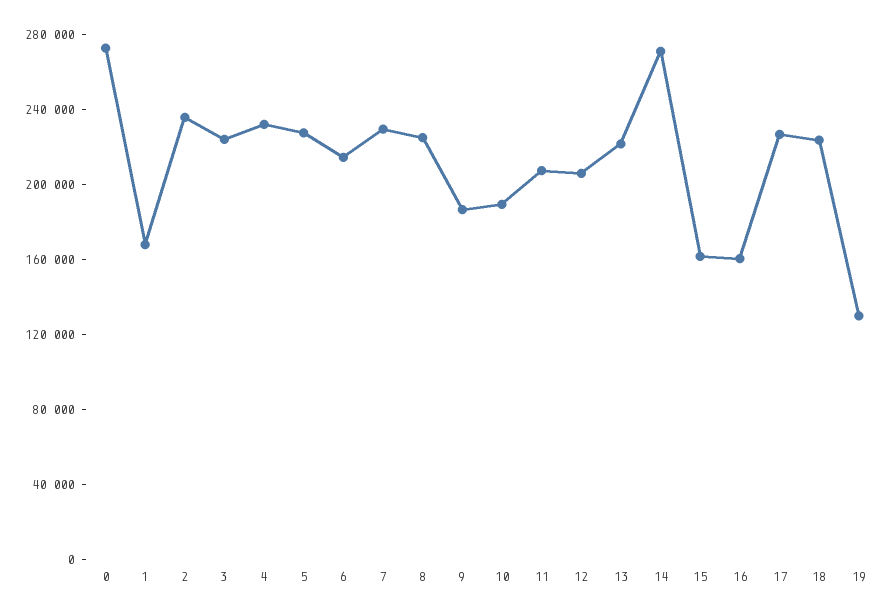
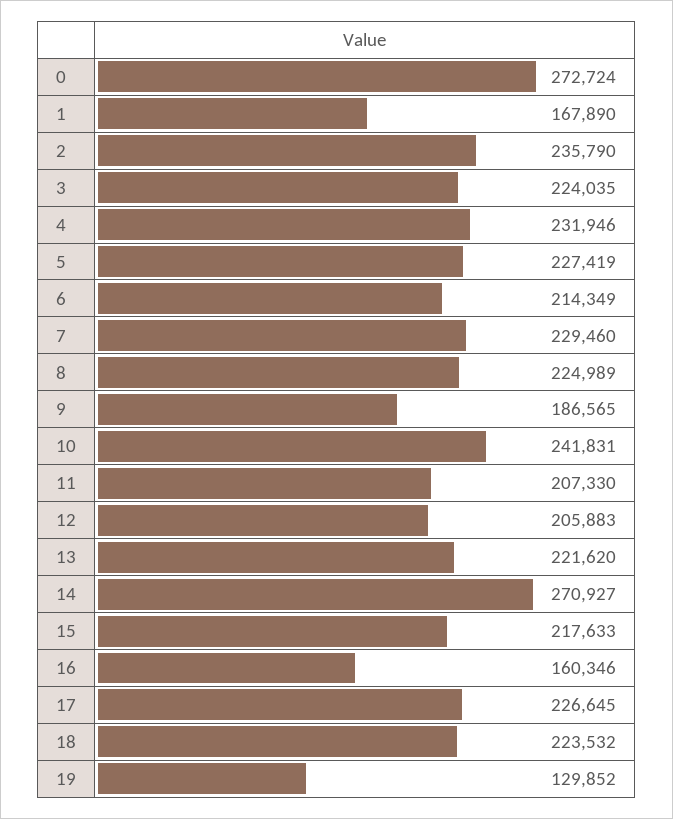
  {
    "0": 272724,
    "1": 167890,
    "2": 235790,
    "3": 224035,
    "4": 231946,
    "5": 227419,
    "6": 214349,
    "7": 229460,
    "8": 224989,
    "9": 186565,
-   "10": 190000,
+   "10": 241831,
    "11": 207330,
    "12": 205883,
    "13": 221620,
    "14": 270927,
-   "15": 160000,
+   "15": 217633,
    "16": 160346,
    "17": 226645,
    "18": 223532,
    "19": 129852
  }

